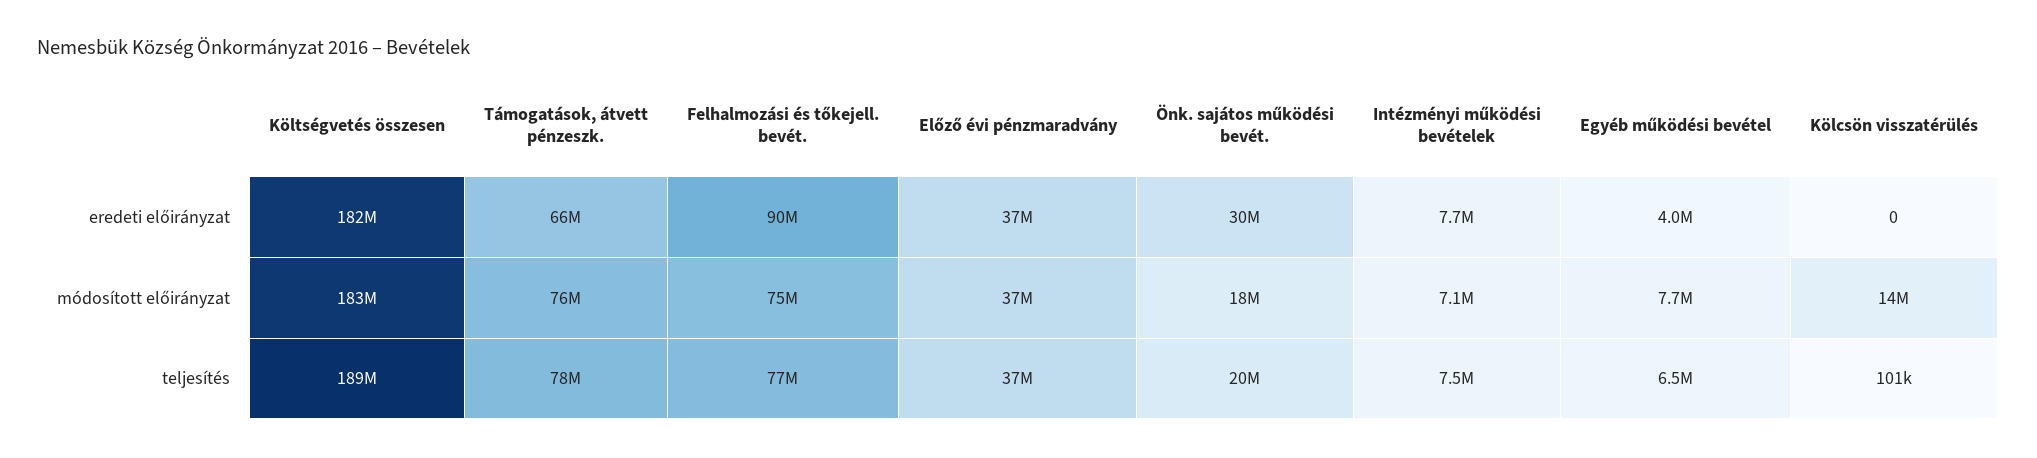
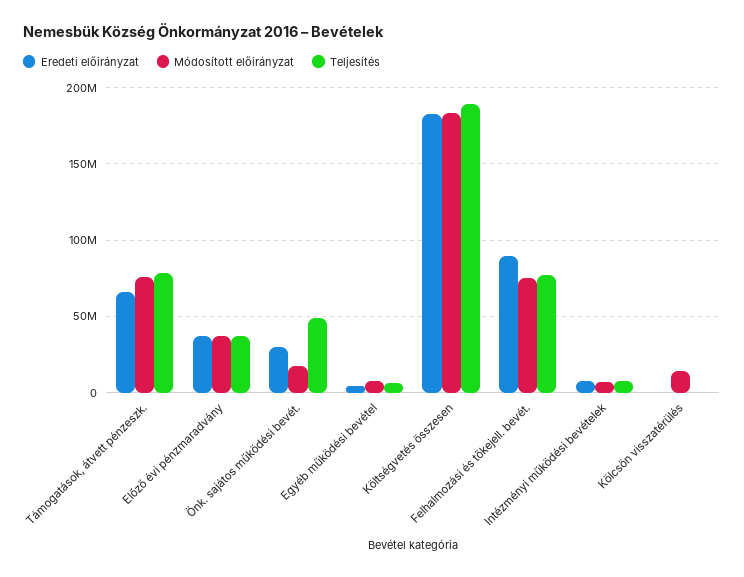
  {
    "eredeti előirányzat": {
      "Költségvetés összesen": 182000000,
      "Támogatások, átvett pénzeszk.": 66000000,
      "Felhalmozási és tőkejell. bevét.": 90000000,
      "Előző évi pénzmaradvány": 37000000,
      "Önk. sajátos működési bevét.": 30000000,
      "Intézményi működési bevételek": 7700000,
      "Egyéb működési bevétel": 4000000,
      "Kölcsön visszatérülés": 0
    },
    "módosított előirányzat": {
      "Költségvetés összesen": 183000000,
      "Támogatások, átvett pénzeszk.": 76000000,
      "Felhalmozási és tőkejell. bevét.": 75000000,
      "Előző évi pénzmaradvány": 37000000,
      "Önk. sajátos működési bevét.": 18000000,
      "Intézményi működési bevételek": 7100000,
      "Egyéb működési bevétel": 7700000,
      "Kölcsön visszatérülés": 14000000
    },
    "teljesítés": {
      "Költségvetés összesen": 189000000,
      "Támogatások, átvett pénzeszk.": 78000000,
      "Felhalmozási és tőkejell. bevét.": 77000000,
      "Előző évi pénzmaradvány": 37000000,
-     "Önk. sajátos működési bevét.": 20000000,
+     "Önk. sajátos működési bevét.": 50000000,
      "Intézményi működési bevételek": 7500000,
      "Egyéb működési bevétel": 6500000,
      "Kölcsön visszatérülés": 101000
    }
  }

